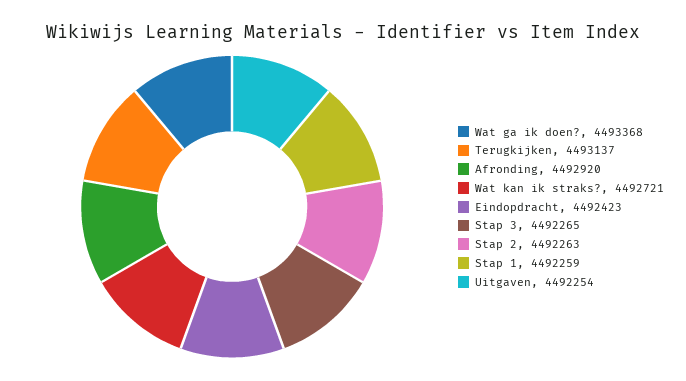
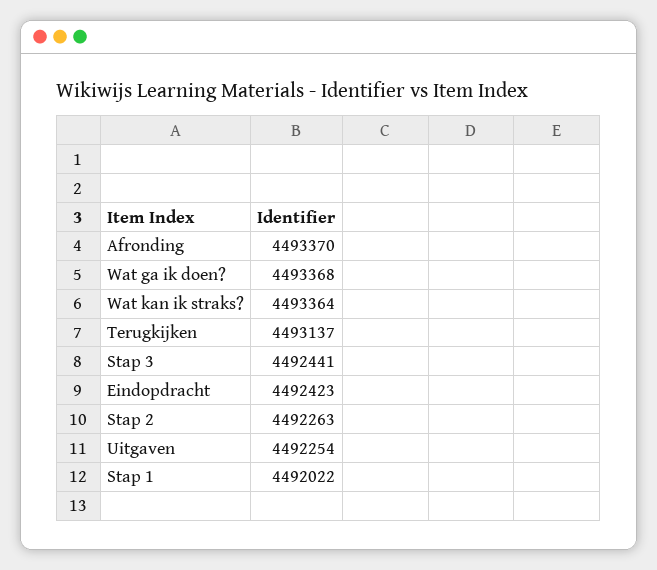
  {
    "Wat ga ik doen?": 4493368,
    "Terugkijken": 4493137,
-   "Afronding": 4492920,
+   "Afronding": 4493370,
-   "Wat kan ik straks?": 4492721,
+   "Wat kan ik straks?": 4493364,
    "Eindopdracht": 4492423,
-   "Stap 3": 4492265,
+   "Stap 3": 4492441,
    "Stap 2": 4492263,
-   "Stap 1": 4492259,
+   "Stap 1": 4492022,
    "Uitgaven": 4492254
  }

